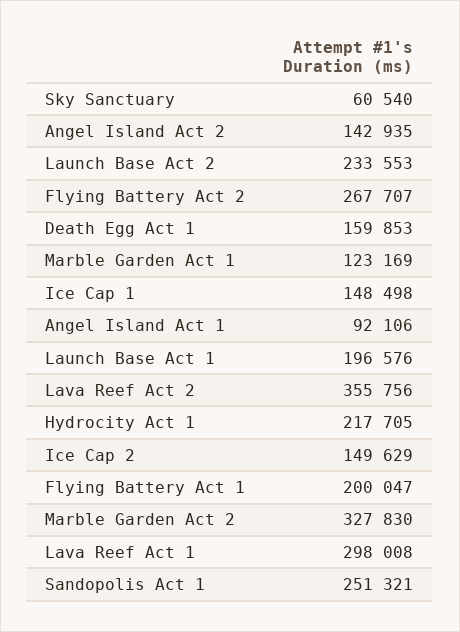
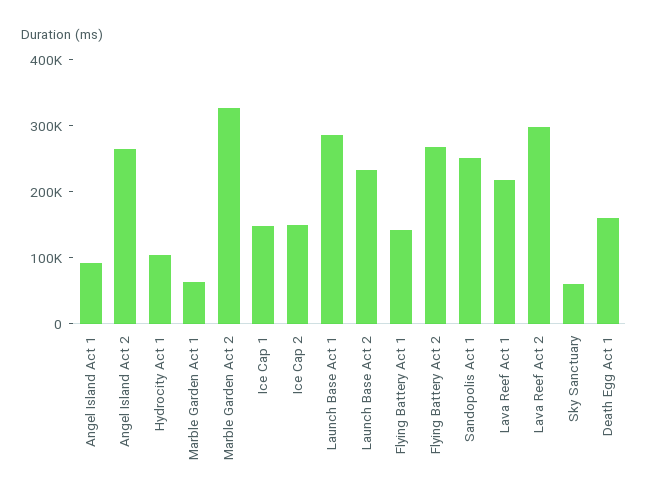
  {
    "Sky Sanctuary": 60540,
-   "Angel Island Act 2": 142935,
+   "Angel Island Act 2": 260000,
    "Launch Base Act 2": 233553,
    "Flying Battery Act 2": 267707,
    "Death Egg Act 1": 159853,
-   "Marble Garden Act 1": 123169,
+   "Marble Garden Act 1": 60000,
    "Ice Cap 1": 148498,
    "Angel Island Act 1": 92106,
-   "Launch Base Act 1": 196576,
+   "Launch Base Act 1": 280000,
-   "Lava Reef Act 2": 355756,
+   "Lava Reef Act 2": 300000,
-   "Hydrocity Act 1": 217705,
+   "Hydrocity Act 1": 100000,
    "Ice Cap 2": 149629,
-   "Flying Battery Act 1": 200047,
+   "Flying Battery Act 1": 140000,
    "Marble Garden Act 2": 327830,
-   "Lava Reef Act 1": 298008,
+   "Lava Reef Act 1": 220000,
    "Sandopolis Act 1": 251321
  }

